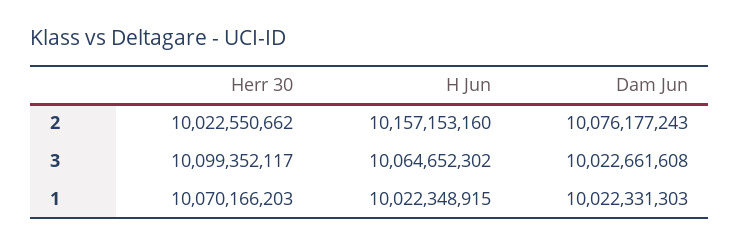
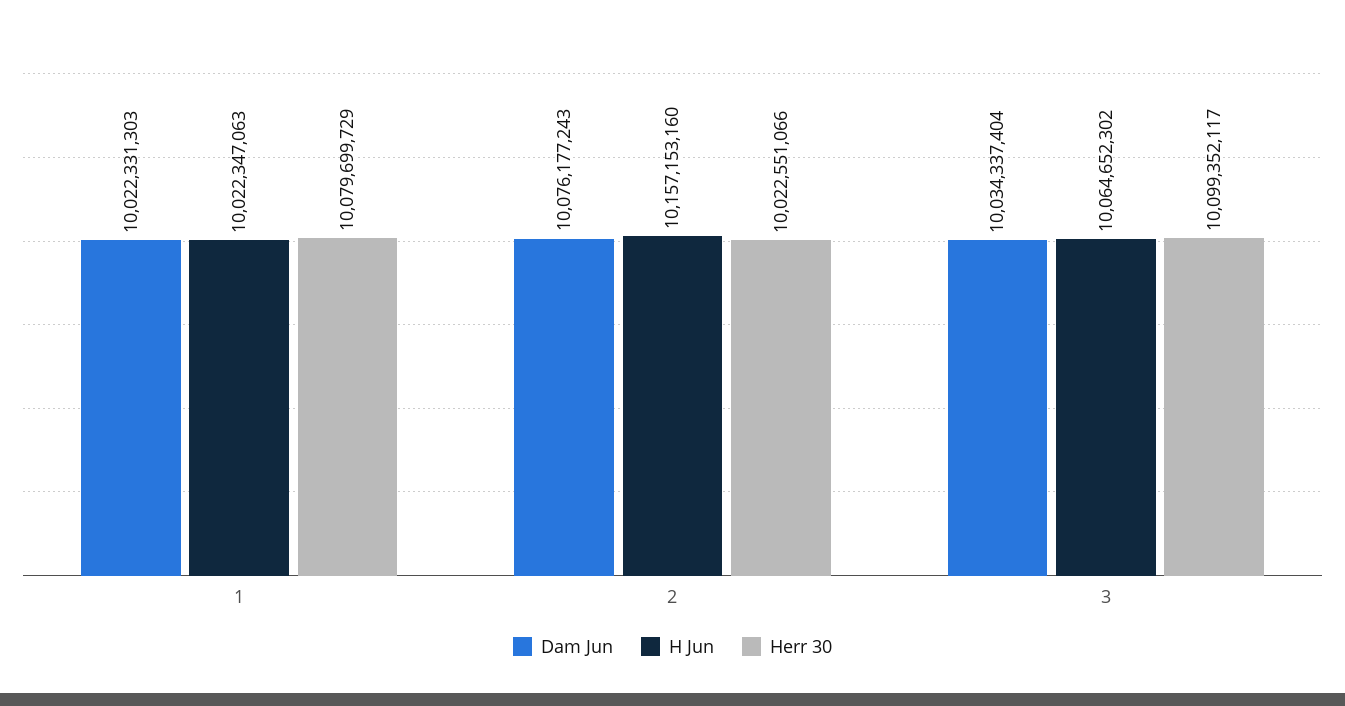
  {
    "Herr 30": {
-     "2": 10022550662,
+     "2": 10022551066,
      "3": 10099352117,
-     "1": 10070166203
+     "1": 10079699729
    },
    "H Jun": {
      "2": 10157153160,
      "3": 10064652302,
-     "1": 10022348915
+     "1": 10022347063
    },
    "Dam Jun": {
      "2": 10076177243,
-     "3": 10022661608,
+     "3": 10034337404,
      "1": 10022331303
    }
  }

